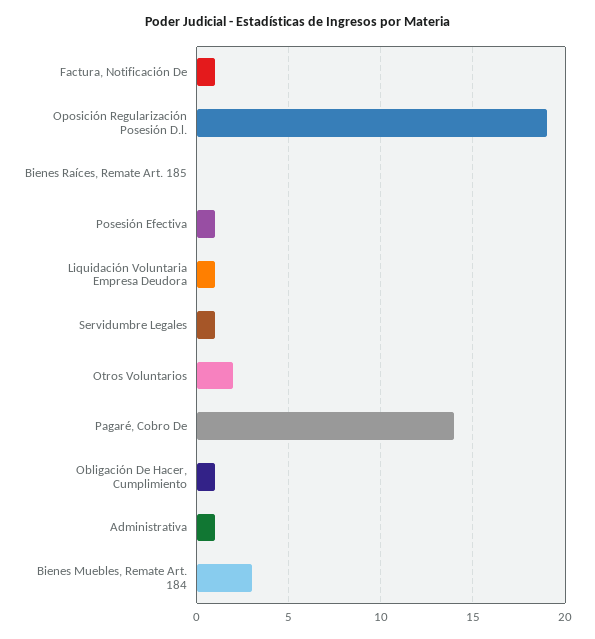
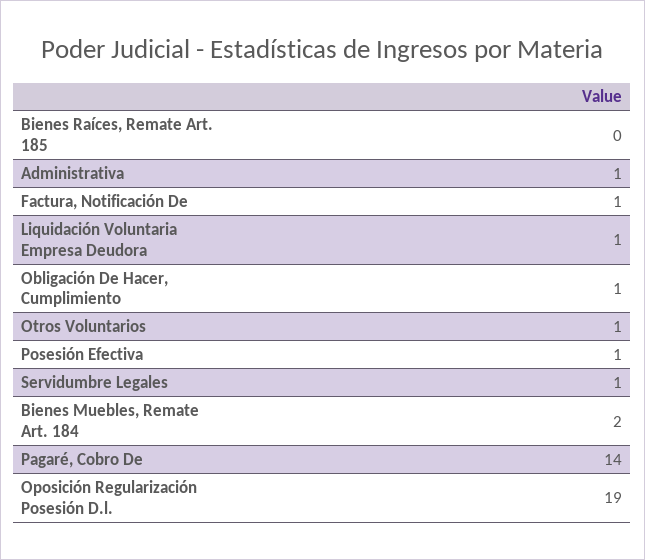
  {
    "Factura, Notificación De": 1,
    "Oposición Regularización Posesión D.l.": 19,
    "Bienes Raíces, Remate Art. 185": 0,
    "Posesión Efectiva": 1,
    "Liquidación Voluntaria Empresa Deudora": 1,
    "Servidumbre Legales": 1,
-   "Otros Voluntarios": 2,
+   "Otros Voluntarios": 1,
    "Pagaré, Cobro De": 14,
    "Obligación De Hacer, Cumplimiento": 1,
    "Administrativa": 1,
-   "Bienes Muebles, Remate Art. 184": 3
+   "Bienes Muebles, Remate Art. 184": 2
  }

